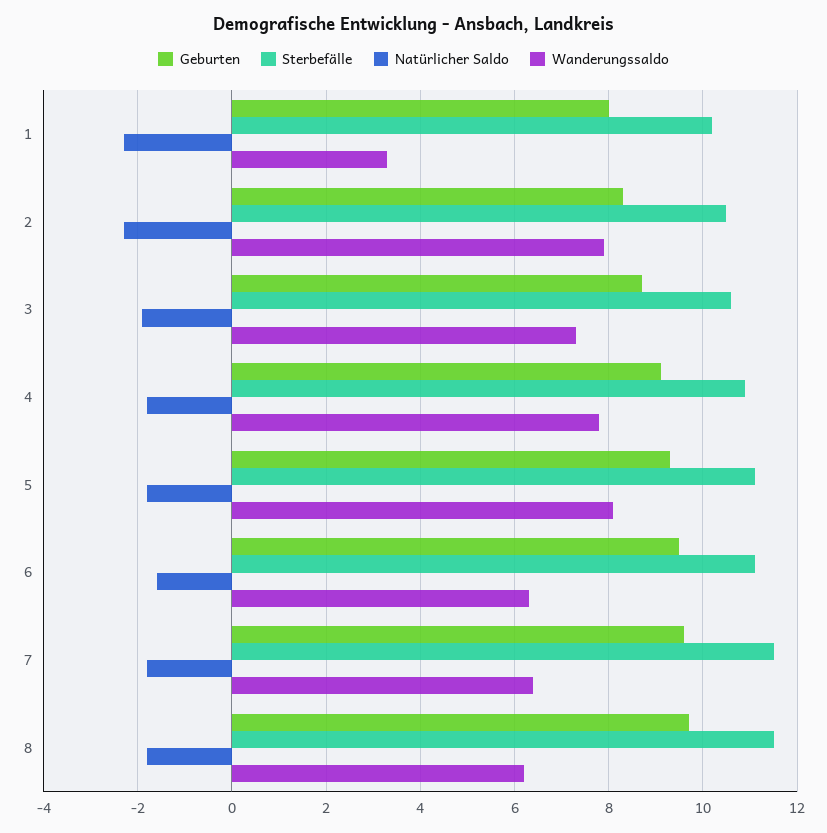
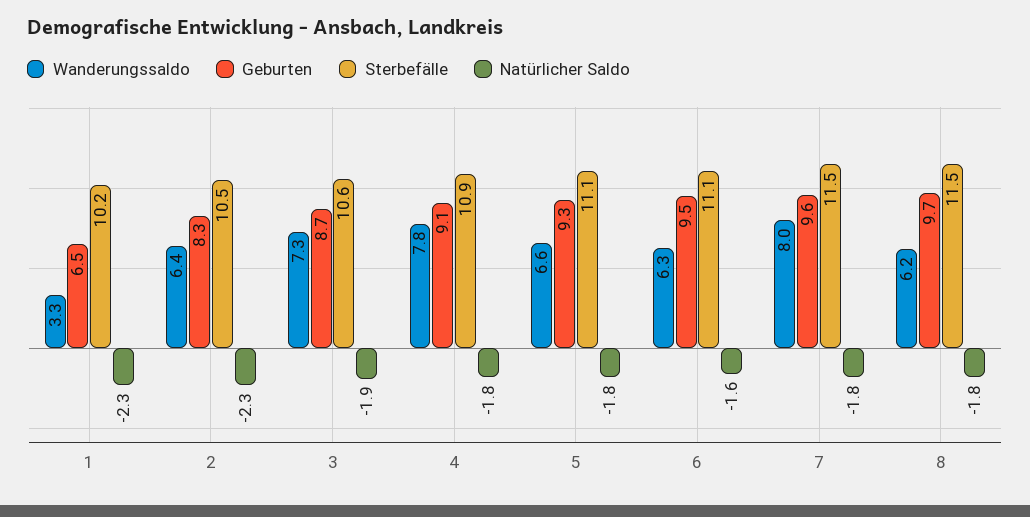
  {
    "Geburten": {
-     "1": 8,
+     "1": 6.5,
      "2": 8.3,
      "3": 8.7,
      "4": 9.1,
      "5": 9.3,
      "6": 9.5,
      "7": 9.6,
      "8": 9.7
    },
    "Sterbefälle": {
      "1": 10.2,
      "2": 10.5,
      "3": 10.6,
      "4": 10.9,
      "5": 11.1,
      "6": 11.1,
      "7": 11.5,
      "8": 11.5
    },
    "Natürlicher Saldo": {
      "1": -2.3,
      "2": -2.3,
      "3": -1.9,
      "4": -1.8,
      "5": -1.8,
      "6": -1.6,
      "7": -1.8,
      "8": -1.8
    },
    "Wanderungssaldo": {
      "1": 3.3,
-     "2": 8,
+     "2": 6.4,
      "3": 7.3,
      "4": 7.8,
-     "5": 8,
+     "5": 6.6,
      "6": 6.3,
-     "7": 6.5,
+     "7": 8,
      "8": 6.2
    }
  }

